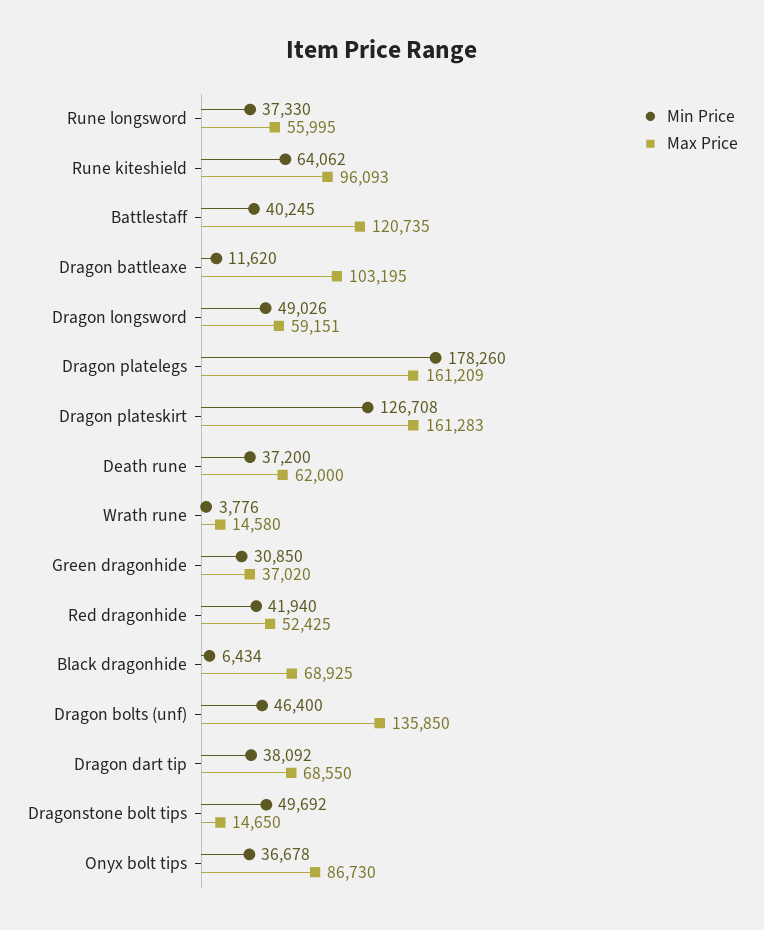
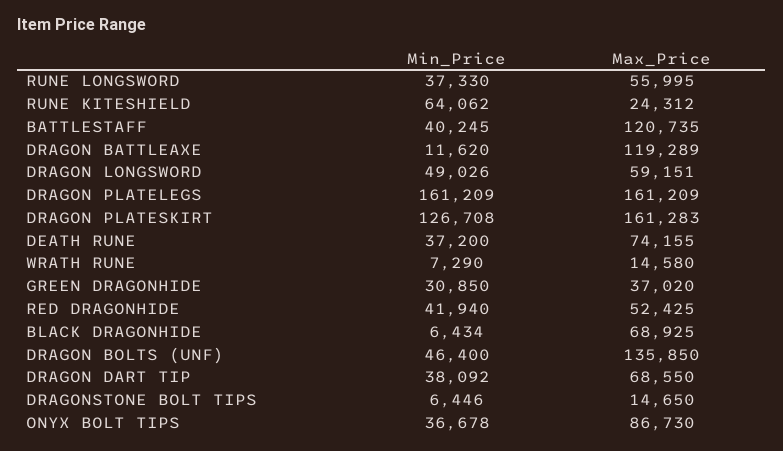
  {
    "Min Price": {
      "Rune longsword": 37330,
      "Rune kiteshield": 64062,
      "Battlestaff": 40245,
      "Dragon battleaxe": 11620,
      "Dragon longsword": 49026,
-     "Dragon platelegs": 178260,
+     "Dragon platelegs": 161209,
      "Dragon plateskirt": 126708,
      "Death rune": 37200,
-     "Wrath rune": 3776,
+     "Wrath rune": 7290,
      "Green dragonhide": 30850,
      "Red dragonhide": 41940,
      "Black dragonhide": 6434,
      "Dragon bolts (unf)": 46400,
      "Dragon dart tip": 38092,
-     "Dragonstone bolt tips": 49692,
+     "Dragonstone bolt tips": 6446,
      "Onyx bolt tips": 36678
    },
    "Max Price": {
      "Rune longsword": 55995,
-     "Rune kiteshield": 96093,
+     "Rune kiteshield": 24312,
      "Battlestaff": 120735,
-     "Dragon battleaxe": 103195,
+     "Dragon battleaxe": 119289,
      "Dragon longsword": 59151,
      "Dragon platelegs": 161209,
      "Dragon plateskirt": 161283,
-     "Death rune": 62000,
+     "Death rune": 74155,
      "Wrath rune": 14580,
      "Green dragonhide": 37020,
      "Red dragonhide": 52425,
      "Black dragonhide": 68925,
      "Dragon bolts (unf)": 135850,
      "Dragon dart tip": 68550,
      "Dragonstone bolt tips": 14650,
      "Onyx bolt tips": 86730
    }
  }

